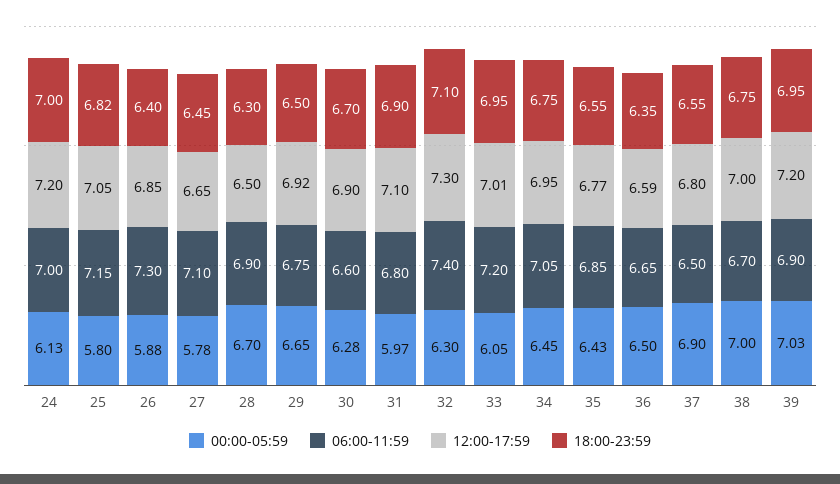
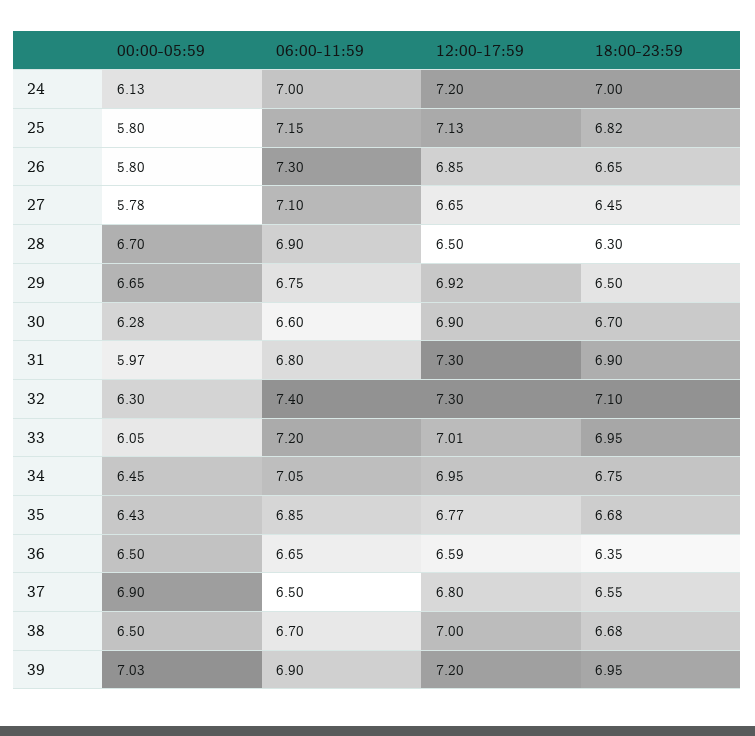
  {
    "00:00-05:59": {
      "24": 6.13,
      "25": 5.8,
-     "26": 5.88,
+     "26": 5.8,
      "27": 5.78,
      "28": 6.7,
      "29": 6.65,
      "30": 6.28,
      "31": 5.97,
      "32": 6.3,
      "33": 6.05,
      "34": 6.45,
      "35": 6.43,
      "36": 6.5,
      "37": 6.9,
-     "38": 7,
+     "38": 6.5,
      "39": 7.03
    },
    "06:00-11:59": {
      "24": 7,
      "25": 7.15,
      "26": 7.3,
      "27": 7.1,
      "28": 6.9,
      "29": 6.75,
      "30": 6.6,
      "31": 6.8,
      "32": 7.4,
      "33": 7.2,
      "34": 7.05,
      "35": 6.85,
      "36": 6.65,
      "37": 6.5,
      "38": 6.7,
      "39": 6.9
    },
    "12:00-17:59": {
      "24": 7.2,
-     "25": 7.05,
+     "25": 7.13,
      "26": 6.85,
      "27": 6.65,
      "28": 6.5,
      "29": 6.92,
      "30": 6.9,
-     "31": 7.1,
+     "31": 7.3,
      "32": 7.3,
      "33": 7.01,
      "34": 6.95,
      "35": 6.77,
      "36": 6.59,
      "37": 6.8,
      "38": 7,
      "39": 7.2
    },
    "18:00-23:59": {
      "24": 7,
      "25": 6.82,
-     "26": 6.4,
+     "26": 6.65,
      "27": 6.45,
      "28": 6.3,
      "29": 6.5,
      "30": 6.7,
      "31": 6.9,
      "32": 7.1,
      "33": 6.95,
      "34": 6.75,
-     "35": 6.55,
+     "35": 6.68,
      "36": 6.35,
      "37": 6.55,
-     "38": 6.75,
+     "38": 6.68,
      "39": 6.95
    }
  }

